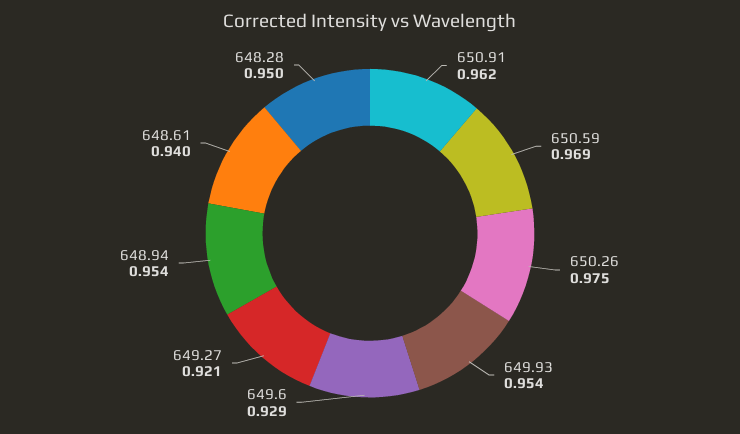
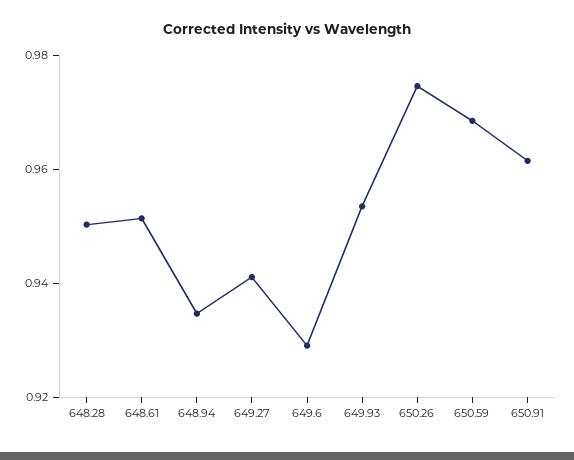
  {
    "650.91": 0.962,
    "650.59": 0.969,
    "650.26": 0.975,
    "649.93": 0.954,
    "649.6": 0.929,
-   "649.27": 0.921,
+   "649.27": 0.94,
-   "648.94": 0.954,
+   "648.94": 0.935,
-   "648.61": 0.94,
+   "648.61": 0.95,
    "648.28": 0.95
  }

